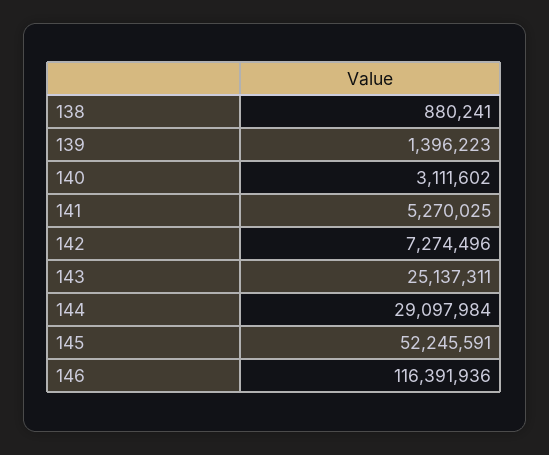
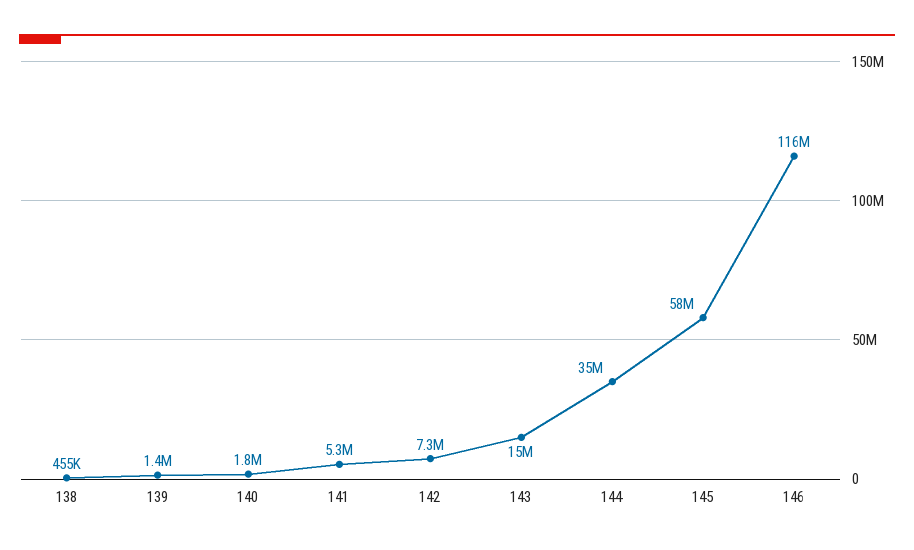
  {
-   "138": 880241,
+   "138": 455000,
    "139": 1396223,
-   "140": 3111602,
+   "140": 1800000,
    "141": 5270025,
    "142": 7274496,
-   "143": 25137311,
+   "143": 15000000,
-   "144": 29097984,
+   "144": 35000000,
-   "145": 52245591,
+   "145": 58000000,
    "146": 116391936
  }

